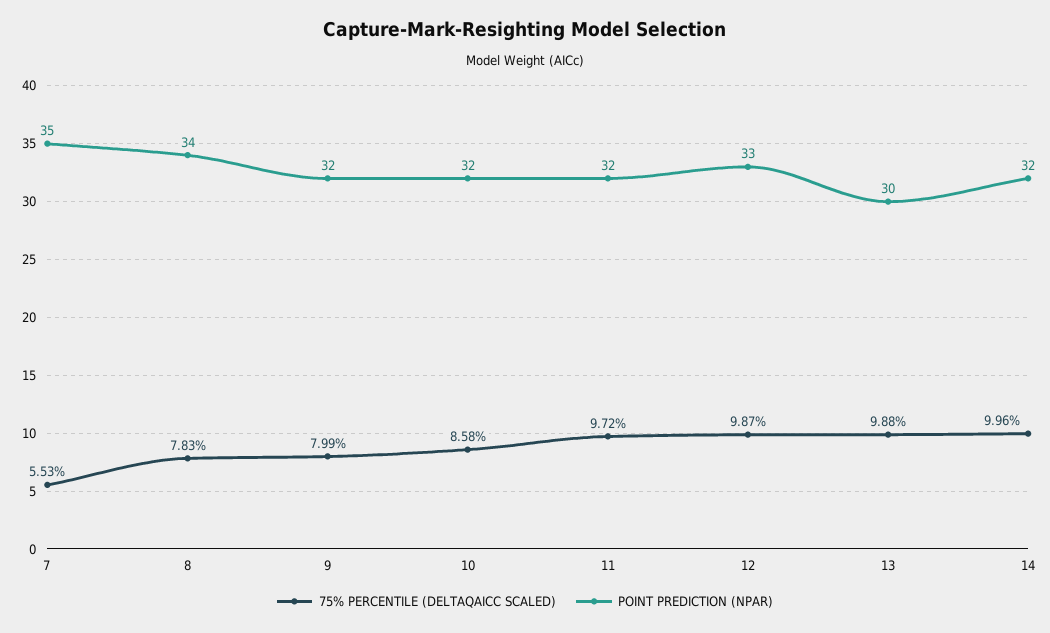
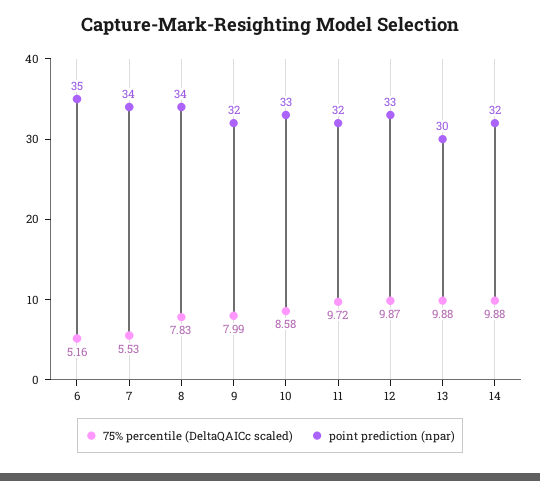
  {
    "75% PERCENTILE (DELTAQAICC SCALED)": {
      "7": 5.53,
      "8": 7.83,
      "9": 7.99,
      "10": 8.58,
      "11": 9.72,
      "12": 9.87,
      "13": 9.88,
-     "14": 9.96
+     "14": 9.88,
+     "6": 5.16
    },
    "POINT PREDICTION (NPAR)": {
-     "7": 35,
+     "7": 34,
      "8": 34,
      "9": 32,
-     "10": 32,
+     "10": 33,
      "11": 32,
      "12": 33,
      "13": 30,
-     "14": 32
+     "14": 32,
+     "6": 35
    }
  }

